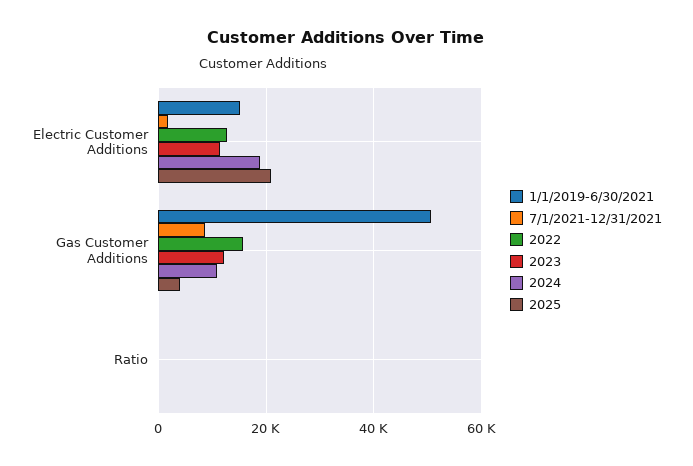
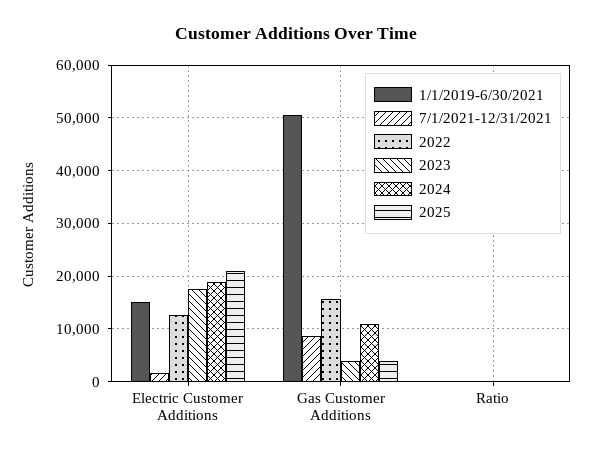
  {
    "1/1/2019-6/30/2021": {
      "Electric Customer Additions": 16000,
      "Gas Customer Additions": 50000,
      "Ratio": 0
    },
    "7/1/2021-12/31/2021": {
      "Electric Customer Additions": 2000,
      "Gas Customer Additions": 8000,
      "Ratio": 0
    },
    "2022": {
      "Electric Customer Additions": 12000,
      "Gas Customer Additions": 16000,
      "Ratio": 0
    },
    "2023": {
-     "Electric Customer Additions": 12000,
+     "Electric Customer Additions": 18000,
-     "Gas Customer Additions": 12000,
+     "Gas Customer Additions": 4000,
      "Ratio": 0
    },
    "2024": {
      "Electric Customer Additions": 18000,
      "Gas Customer Additions": 10000,
      "Ratio": 0
    },
    "2025": {
      "Electric Customer Additions": 20000,
      "Gas Customer Additions": 4000,
      "Ratio": 0
    }
  }

